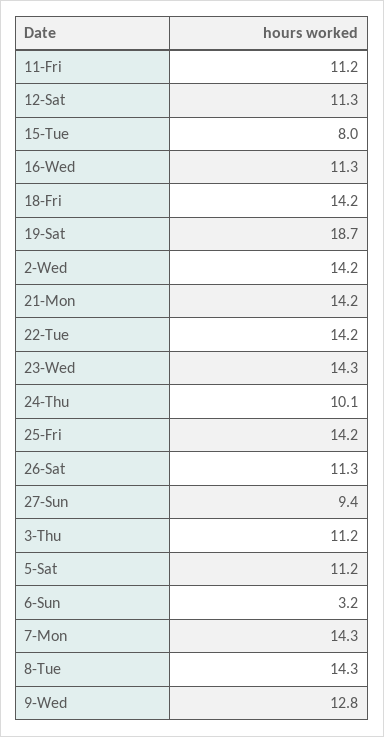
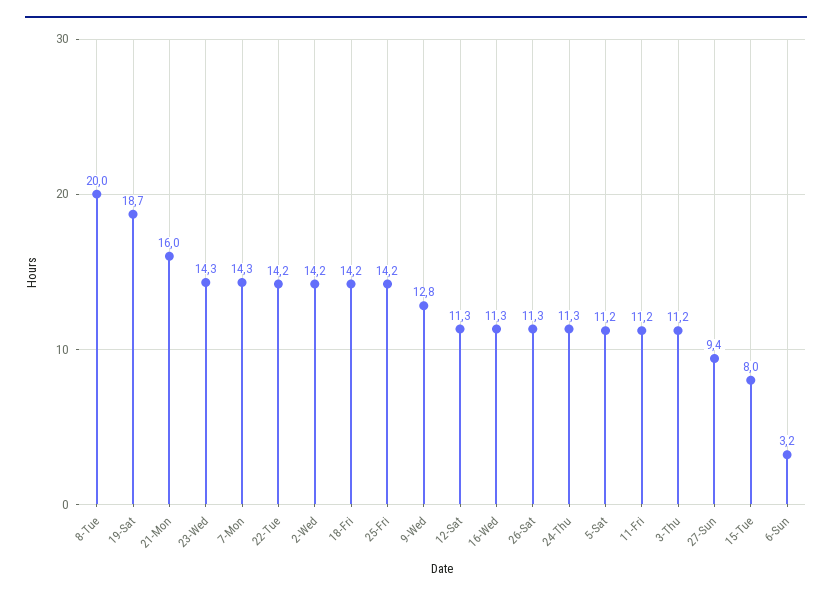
  {
    "11-Fri": 11.2,
    "12-Sat": 11.3,
    "15-Tue": 8,
    "16-Wed": 11.3,
    "18-Fri": 14.2,
    "19-Sat": 18.7,
    "2-Wed": 14.2,
-   "21-Mon": 14.2,
+   "21-Mon": 16,
    "22-Tue": 14.2,
    "23-Wed": 14.3,
-   "24-Thu": 10.1,
+   "24-Thu": 11.3,
    "25-Fri": 14.2,
    "26-Sat": 11.3,
    "27-Sun": 9.4,
    "3-Thu": 11.2,
    "5-Sat": 11.2,
    "6-Sun": 3.2,
    "7-Mon": 14.3,
-   "8-Tue": 14.3,
+   "8-Tue": 20,
    "9-Wed": 12.8
  }

